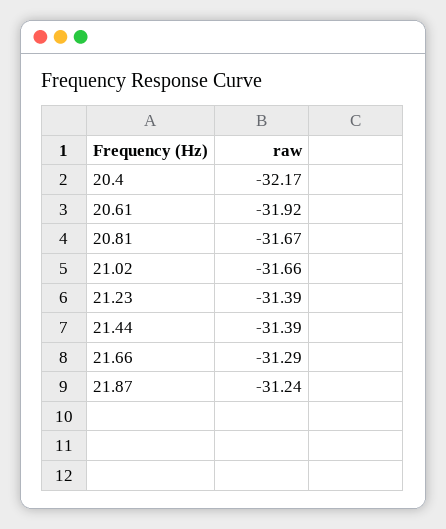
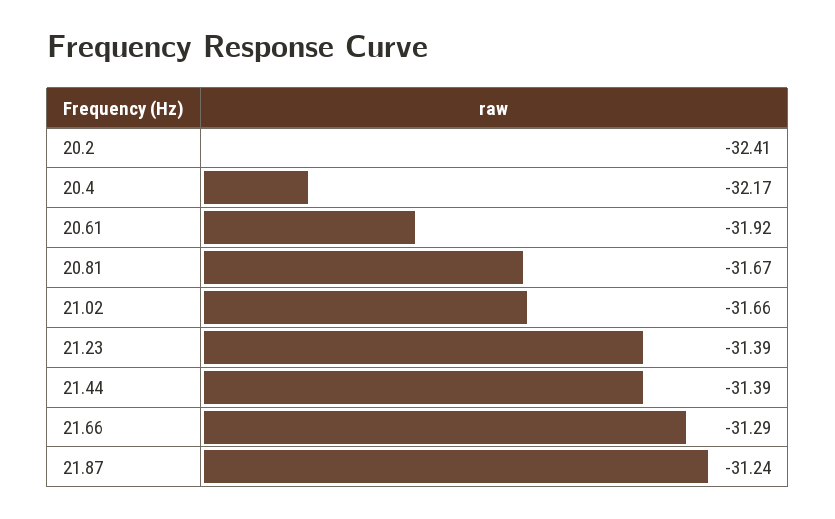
  {
    "20.4": -32.17,
    "20.61": -31.92,
    "20.81": -31.67,
    "21.02": -31.66,
    "21.23": -31.39,
    "21.44": -31.39,
    "21.66": -31.29,
-   "21.87": -31.24
+   "21.87": -31.24,
+   "20.2": -32.41
  }

